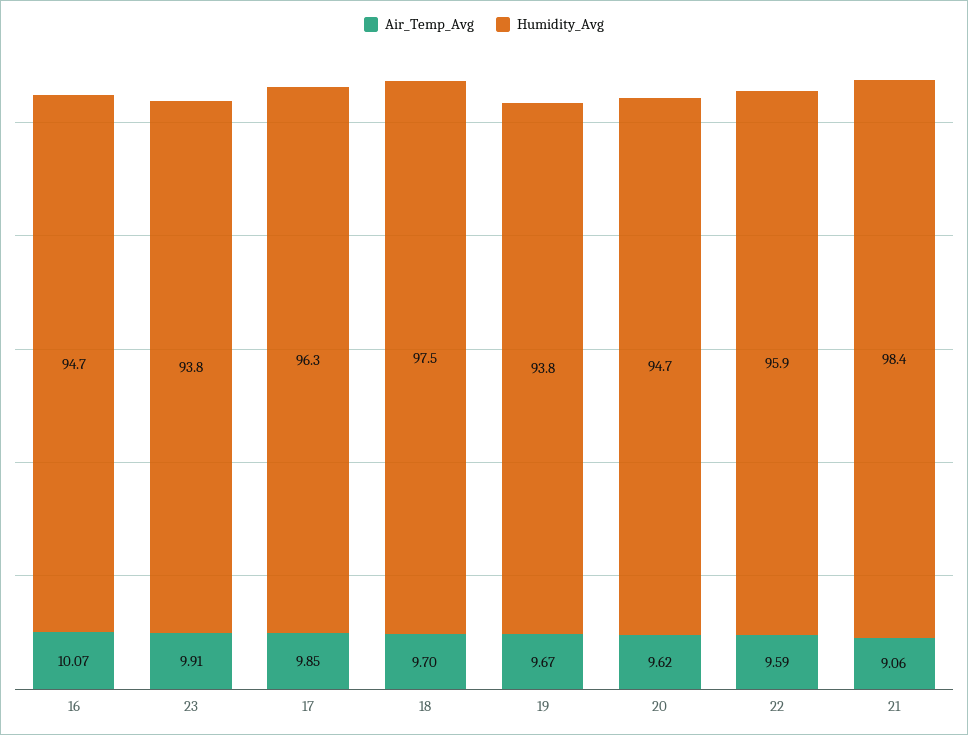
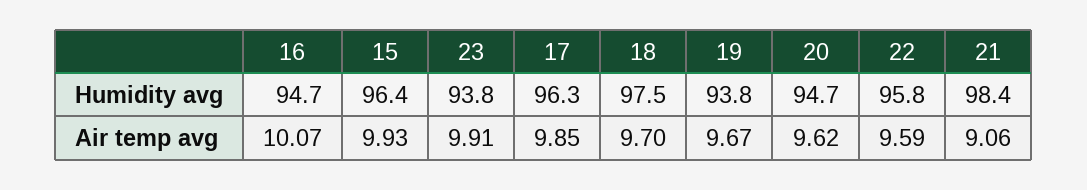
  {
    "Air_Temp_Avg": {
      "16": 10.07,
      "23": 9.91,
      "17": 9.85,
      "18": 9.7,
      "19": 9.67,
      "20": 9.62,
      "22": 9.59,
-     "21": 9.06
+     "21": 9.06,
+     "15": 9.93
    },
    "Humidity_Avg": {
      "16": 94.7,
      "23": 93.8,
      "17": 96.3,
      "18": 97.5,
      "19": 93.8,
      "20": 94.7,
-     "22": 95.9,
+     "22": 95.8,
-     "21": 98.4
+     "21": 98.4,
+     "15": 96.4
    }
  }

